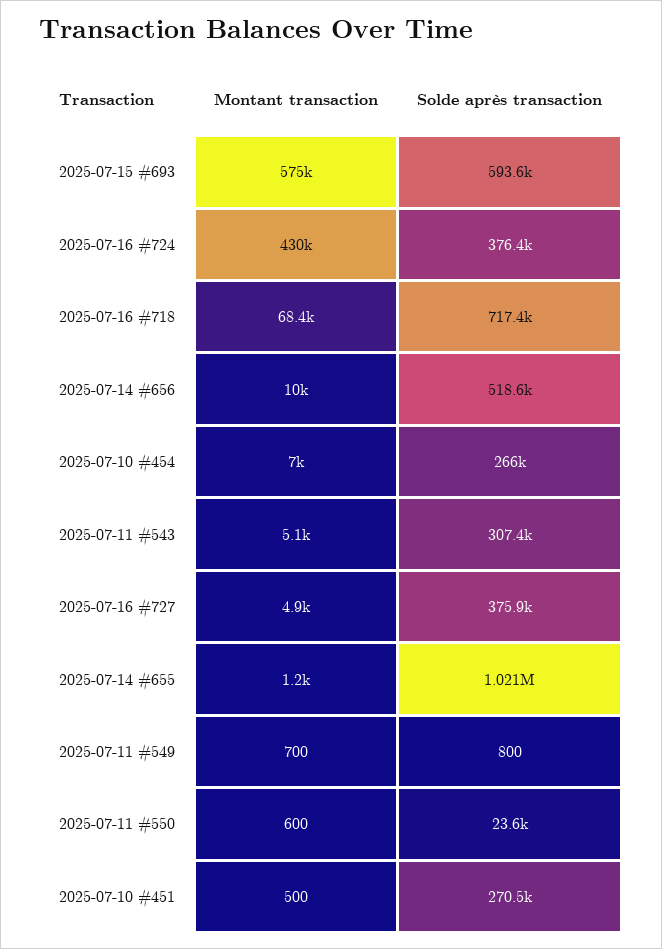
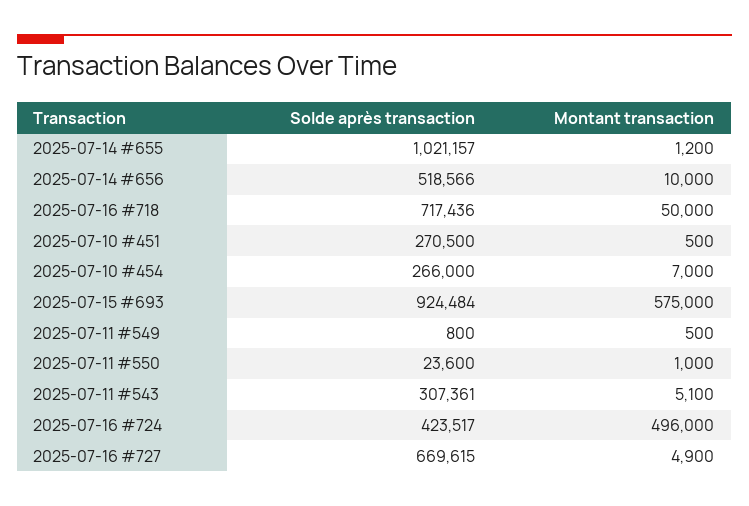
  {
    "Montant transaction": {
      "2025-07-15 #693": 575000,
-     "2025-07-16 #724": 430000,
+     "2025-07-16 #724": 496000,
-     "2025-07-16 #718": 68400,
+     "2025-07-16 #718": 50000,
      "2025-07-14 #656": 10000,
      "2025-07-10 #454": 7000,
      "2025-07-11 #543": 5100,
      "2025-07-16 #727": 4900,
      "2025-07-14 #655": 1200,
-     "2025-07-11 #549": 700,
+     "2025-07-11 #549": 500,
-     "2025-07-11 #550": 600,
+     "2025-07-11 #550": 1000,
      "2025-07-10 #451": 500
    },
    "Solde après transaction": {
-     "2025-07-15 #693": 593600,
+     "2025-07-15 #693": 924484,
-     "2025-07-16 #724": 376400,
+     "2025-07-16 #724": 423517,
      "2025-07-16 #718": 717436,
      "2025-07-14 #656": 518566,
      "2025-07-10 #454": 266000,
      "2025-07-11 #543": 307361,
-     "2025-07-16 #727": 375900,
+     "2025-07-16 #727": 669615,
      "2025-07-14 #655": 1021157,
      "2025-07-11 #549": 800,
      "2025-07-11 #550": 23600,
      "2025-07-10 #451": 270500
    }
  }

